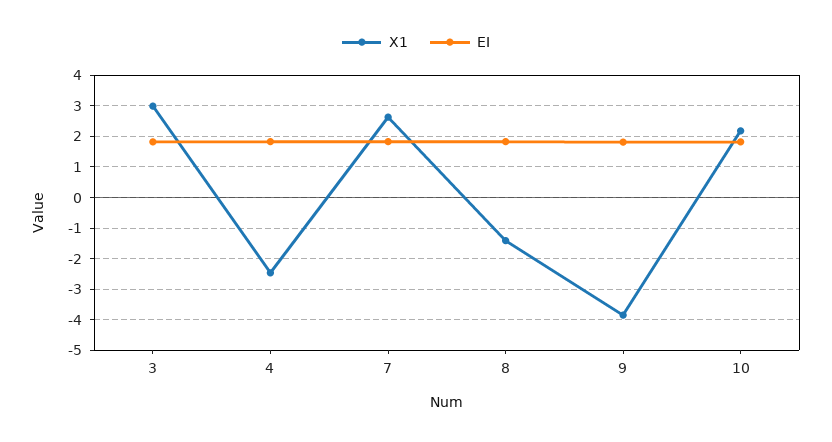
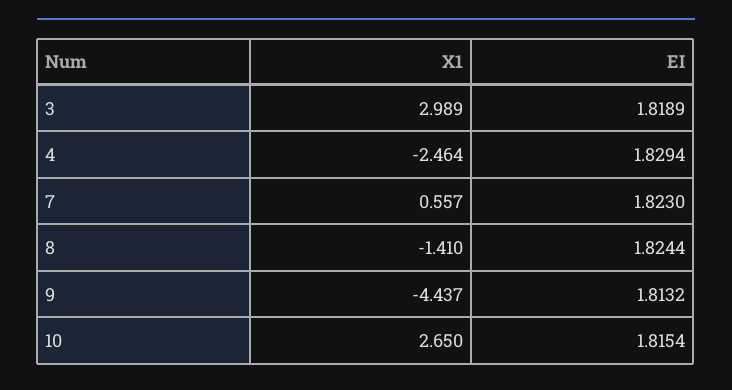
  {
    "X1": {
      "3": 2.989,
      "4": -2.464,
-     "7": 2.6,
+     "7": 0.557,
      "8": -1.41,
-     "9": -3.8,
+     "9": -4.437,
-     "10": 2.2
+     "10": 2.65
    },
    "EI": {
      "3": 1.8189,
      "4": 1.8294,
      "7": 1.823,
      "8": 1.8244,
      "9": 1.8132,
      "10": 1.8154
    }
  }

